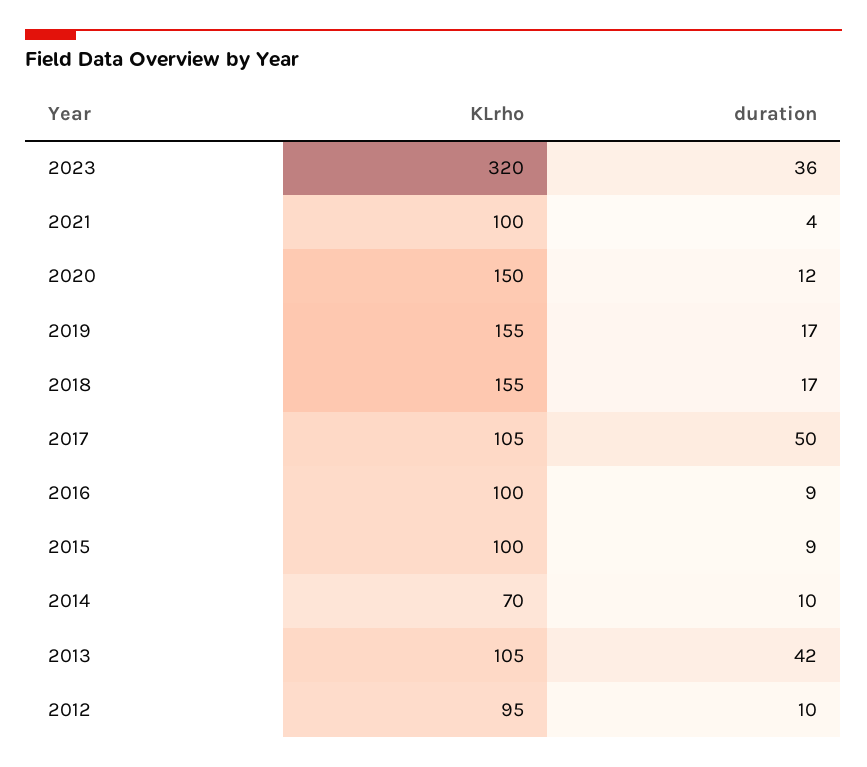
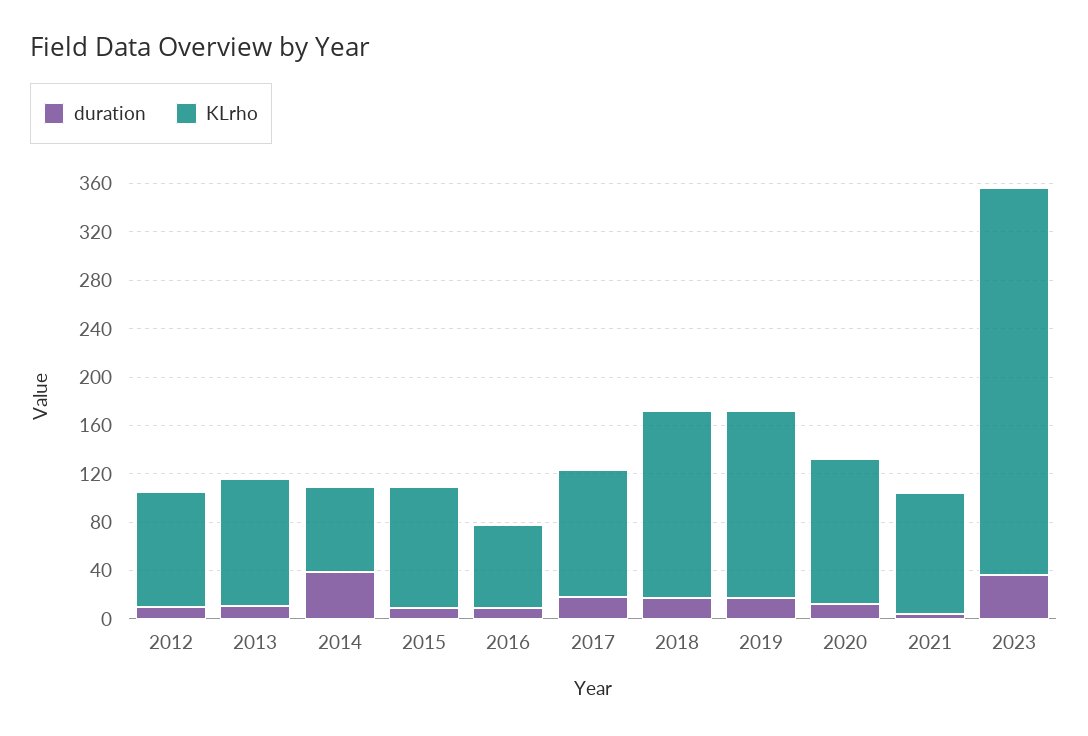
  {
    "KLrho": {
      "2023": 320,
      "2021": 100,
-     "2020": 150,
+     "2020": 120,
      "2019": 155,
      "2018": 155,
      "2017": 105,
-     "2016": 100,
+     "2016": 70,
      "2015": 100,
      "2014": 70,
      "2013": 105,
      "2012": 95
    },
    "duration": {
      "2023": 36,
      "2021": 4,
      "2020": 12,
      "2019": 17,
      "2018": 17,
-     "2017": 50,
+     "2017": 20,
      "2016": 9,
      "2015": 9,
-     "2014": 10,
+     "2014": 40,
-     "2013": 42,
+     "2013": 10,
      "2012": 10
    }
  }

